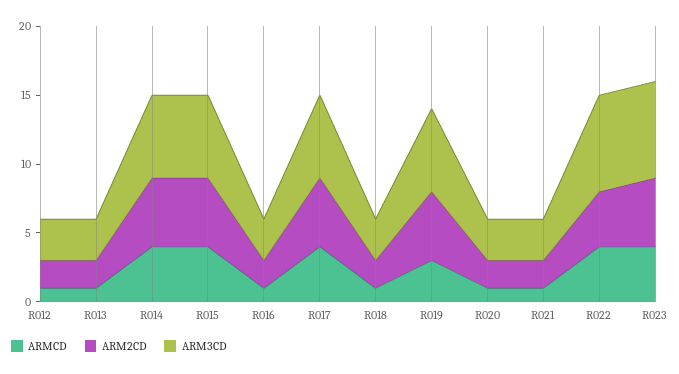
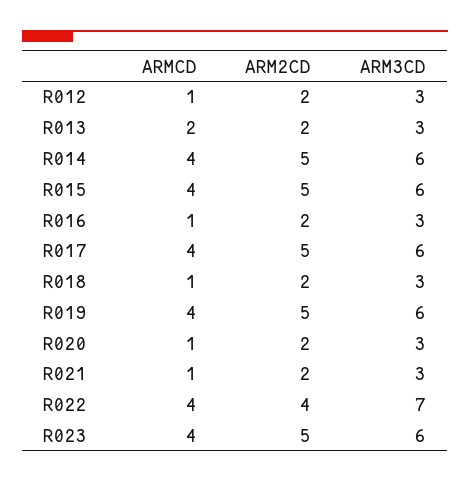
  {
    "ARMCD": {
      "R012": 1,
-     "R013": 1,
+     "R013": 2,
      "R014": 4,
      "R015": 4,
      "R016": 1,
      "R017": 4,
      "R018": 1,
-     "R019": 3,
+     "R019": 4,
      "R020": 1,
      "R021": 1,
      "R022": 4,
      "R023": 4
    },
    "ARM2CD": {
      "R012": 2,
      "R013": 2,
      "R014": 5,
      "R015": 5,
      "R016": 2,
      "R017": 5,
      "R018": 2,
      "R019": 5,
      "R020": 2,
      "R021": 2,
      "R022": 4,
      "R023": 5
    },
    "ARM3CD": {
      "R012": 3,
      "R013": 3,
      "R014": 6,
      "R015": 6,
      "R016": 3,
      "R017": 6,
      "R018": 3,
      "R019": 6,
      "R020": 3,
      "R021": 3,
      "R022": 7,
-     "R023": 7
+     "R023": 6
    }
  }

